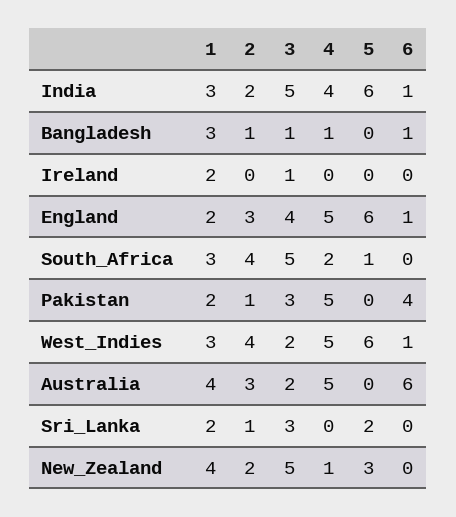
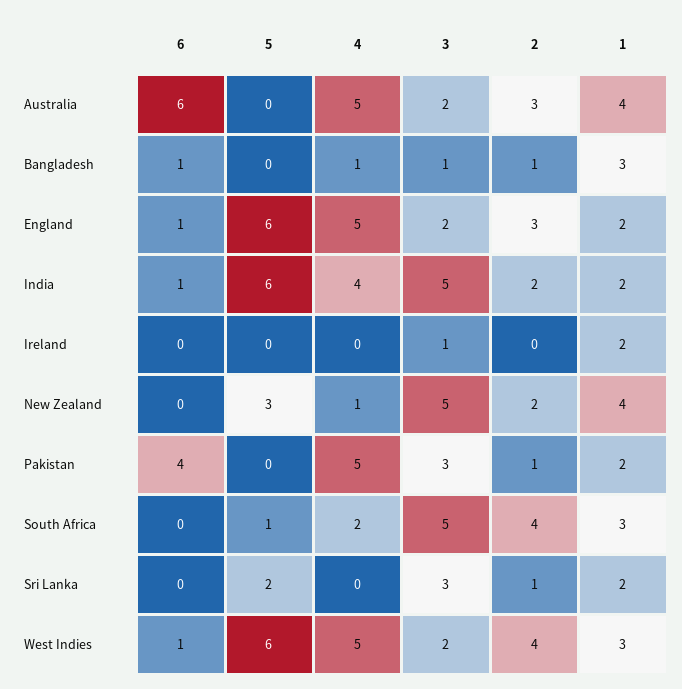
  {
    "1": {
-     "India": 3,
+     "India": 2,
      "Bangladesh": 3,
      "Ireland": 2,
      "England": 2,
      "South_Africa": 3,
      "Pakistan": 2,
      "West_Indies": 3,
      "Australia": 4,
      "Sri_Lanka": 2,
      "New_Zealand": 4
    },
    "2": {
      "India": 2,
      "Bangladesh": 1,
      "Ireland": 0,
      "England": 3,
      "South_Africa": 4,
      "Pakistan": 1,
      "West_Indies": 4,
      "Australia": 3,
      "Sri_Lanka": 1,
      "New_Zealand": 2
    },
    "3": {
      "India": 5,
      "Bangladesh": 1,
      "Ireland": 1,
-     "England": 4,
+     "England": 2,
      "South_Africa": 5,
      "Pakistan": 3,
      "West_Indies": 2,
      "Australia": 2,
      "Sri_Lanka": 3,
      "New_Zealand": 5
    },
    "4": {
      "India": 4,
      "Bangladesh": 1,
      "Ireland": 0,
      "England": 5,
      "South_Africa": 2,
      "Pakistan": 5,
      "West_Indies": 5,
      "Australia": 5,
      "Sri_Lanka": 0,
      "New_Zealand": 1
    },
    "5": {
      "India": 6,
      "Bangladesh": 0,
      "Ireland": 0,
      "England": 6,
      "South_Africa": 1,
      "Pakistan": 0,
      "West_Indies": 6,
      "Australia": 0,
      "Sri_Lanka": 2,
      "New_Zealand": 3
    },
    "6": {
      "India": 1,
      "Bangladesh": 1,
      "Ireland": 0,
      "England": 1,
      "South_Africa": 0,
      "Pakistan": 4,
      "West_Indies": 1,
      "Australia": 6,
      "Sri_Lanka": 0,
      "New_Zealand": 0
    }
  }

